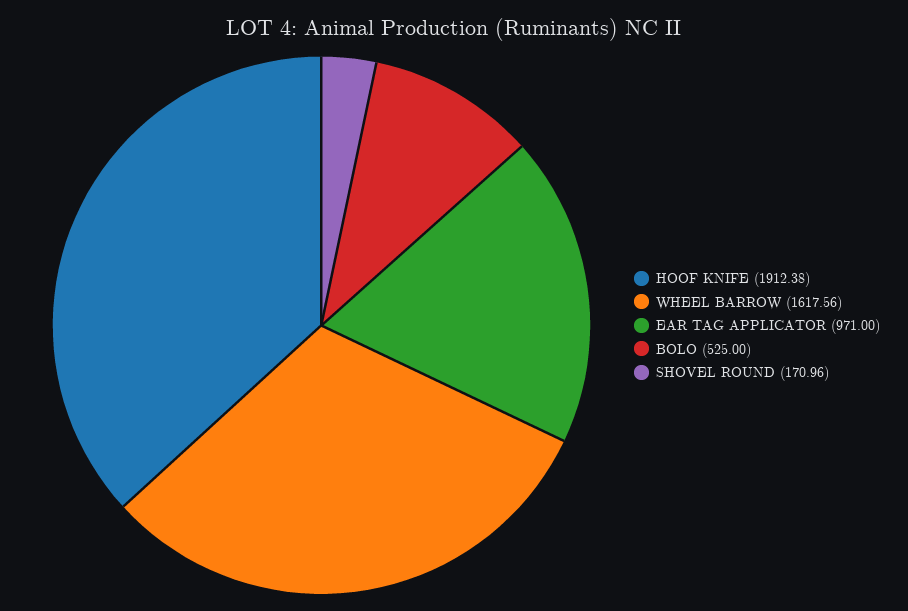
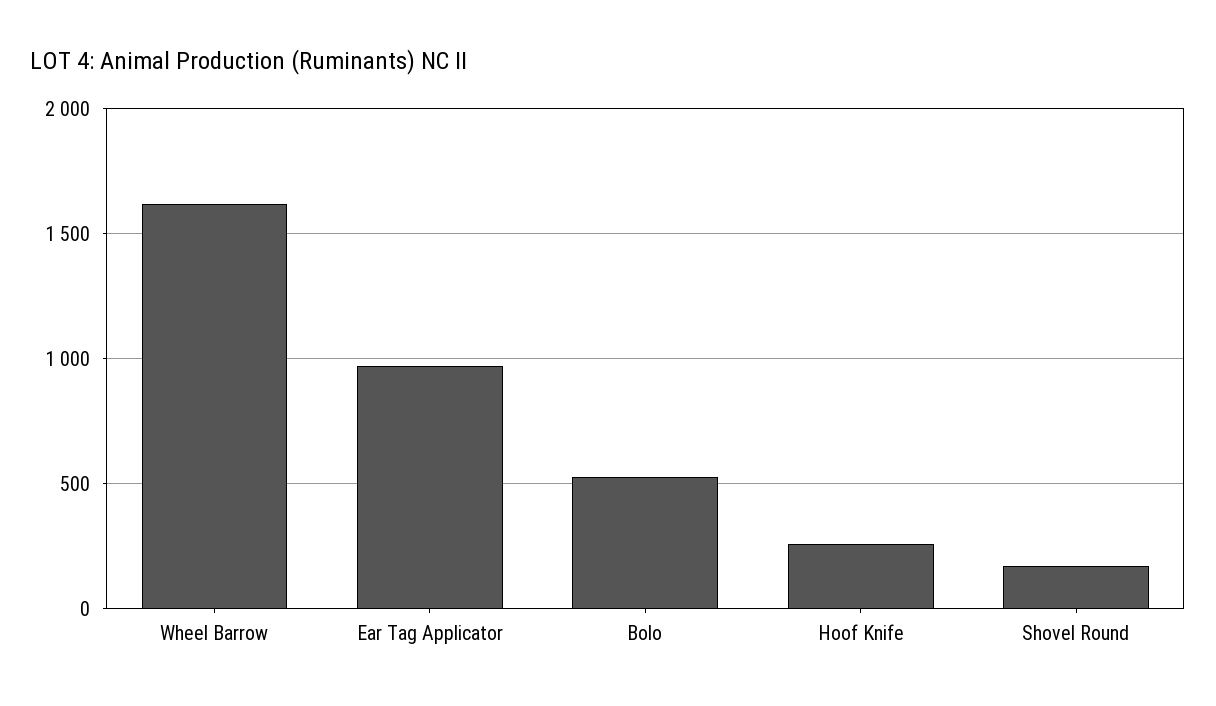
  {
-   "HOOF KNIFE": 1912.38,
+   "HOOF KNIFE": 250,
    "WHEEL BARROW": 1617.56,
    "EAR TAG APPLICATOR": 971,
    "BOLO": 525,
    "SHOVEL ROUND": 170.96
  }

